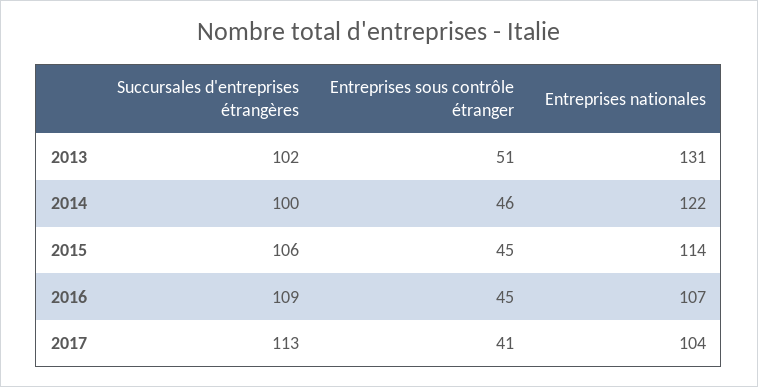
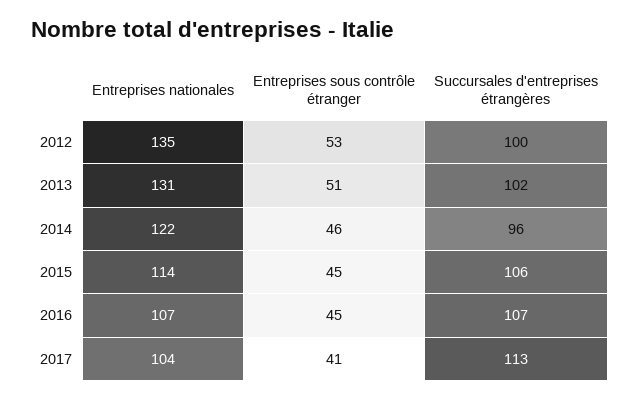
  {
    "Succursales d'entreprises étrangères": {
      "2013": 102,
-     "2014": 100,
+     "2014": 96,
      "2015": 106,
-     "2016": 109,
+     "2016": 107,
-     "2017": 113
+     "2017": 113,
+     "2012": 100
    },
    "Entreprises sous contrôle étranger": {
      "2013": 51,
      "2014": 46,
      "2015": 45,
      "2016": 45,
-     "2017": 41
+     "2017": 41,
+     "2012": 53
    },
    "Entreprises nationales": {
      "2013": 131,
      "2014": 122,
      "2015": 114,
      "2016": 107,
-     "2017": 104
+     "2017": 104,
+     "2012": 135
    }
  }

